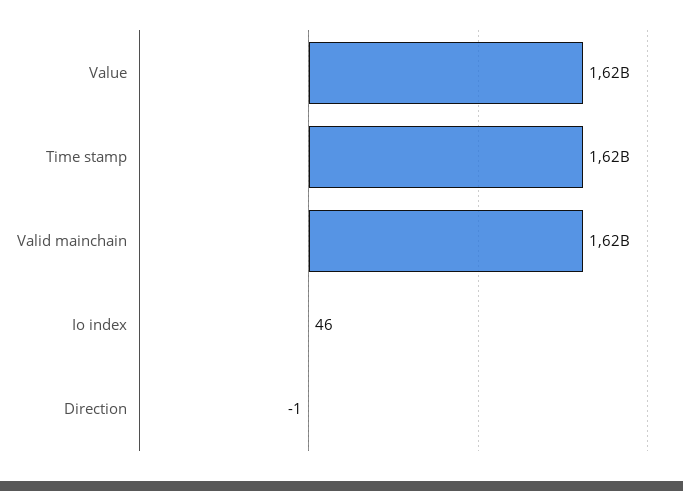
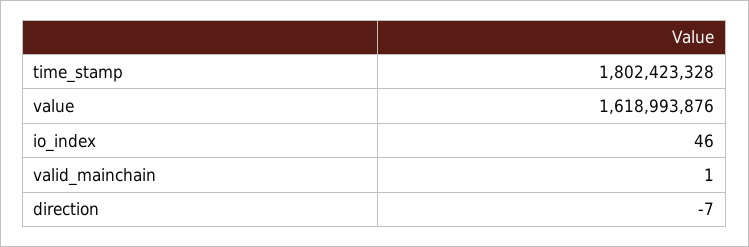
  {
    "Value": 1618993876,
-   "Time stamp": 1620000000,
+   "Time stamp": 1802423328,
-   "Valid mainchain": 1620000000,
+   "Valid mainchain": 1,
    "Io index": 46,
-   "Direction": -1
+   "Direction": -7
  }

